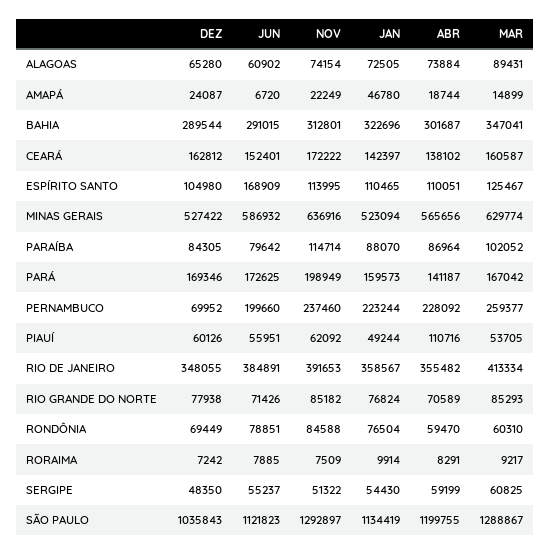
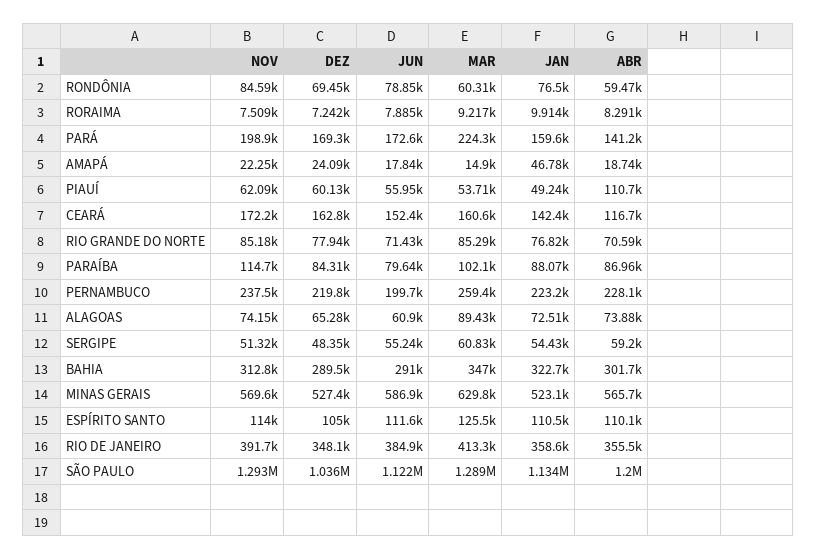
  {
    "DEZ": {
      "ALAGOAS": 65280,
      "AMAPÁ": 24087,
      "BAHIA": 289544,
      "CEARÁ": 162812,
      "ESPÍRITO SANTO": 104980,
      "MINAS GERAIS": 527422,
      "PARAÍBA": 84305,
      "PARÁ": 169346,
-     "PERNAMBUCO": 69952,
+     "PERNAMBUCO": 219800,
      "PIAUÍ": 60126,
      "RIO DE JANEIRO": 348055,
      "RIO GRANDE DO NORTE": 77938,
      "RONDÔNIA": 69449,
      "RORAIMA": 7242,
      "SERGIPE": 48350,
      "SÃO PAULO": 1035843
    },
    "JUN": {
      "ALAGOAS": 60902,
-     "AMAPÁ": 6720,
+     "AMAPÁ": 17840,
      "BAHIA": 291015,
      "CEARÁ": 152401,
-     "ESPÍRITO SANTO": 168909,
+     "ESPÍRITO SANTO": 111600,
      "MINAS GERAIS": 586932,
      "PARAÍBA": 79642,
      "PARÁ": 172625,
      "PERNAMBUCO": 199660,
      "PIAUÍ": 55951,
      "RIO DE JANEIRO": 384891,
      "RIO GRANDE DO NORTE": 71426,
      "RONDÔNIA": 78851,
      "RORAIMA": 7885,
      "SERGIPE": 55237,
      "SÃO PAULO": 1121823
    },
    "NOV": {
      "ALAGOAS": 74154,
      "AMAPÁ": 22249,
      "BAHIA": 312801,
      "CEARÁ": 172222,
      "ESPÍRITO SANTO": 113995,
-     "MINAS GERAIS": 636916,
+     "MINAS GERAIS": 569600,
      "PARAÍBA": 114714,
      "PARÁ": 198949,
      "PERNAMBUCO": 237460,
      "PIAUÍ": 62092,
      "RIO DE JANEIRO": 391653,
      "RIO GRANDE DO NORTE": 85182,
      "RONDÔNIA": 84588,
      "RORAIMA": 7509,
      "SERGIPE": 51322,
      "SÃO PAULO": 1292897
    },
    "JAN": {
      "ALAGOAS": 72505,
      "AMAPÁ": 46780,
      "BAHIA": 322696,
      "CEARÁ": 142397,
      "ESPÍRITO SANTO": 110465,
      "MINAS GERAIS": 523094,
      "PARAÍBA": 88070,
      "PARÁ": 159573,
      "PERNAMBUCO": 223244,
      "PIAUÍ": 49244,
      "RIO DE JANEIRO": 358567,
      "RIO GRANDE DO NORTE": 76824,
      "RONDÔNIA": 76504,
      "RORAIMA": 9914,
      "SERGIPE": 54430,
      "SÃO PAULO": 1134419
    },
    "ABR": {
      "ALAGOAS": 73884,
      "AMAPÁ": 18744,
      "BAHIA": 301687,
-     "CEARÁ": 138102,
+     "CEARÁ": 116700,
      "ESPÍRITO SANTO": 110051,
      "MINAS GERAIS": 565656,
      "PARAÍBA": 86964,
      "PARÁ": 141187,
      "PERNAMBUCO": 228092,
      "PIAUÍ": 110716,
      "RIO DE JANEIRO": 355482,
      "RIO GRANDE DO NORTE": 70589,
      "RONDÔNIA": 59470,
      "RORAIMA": 8291,
      "SERGIPE": 59199,
      "SÃO PAULO": 1199755
    },
    "MAR": {
      "ALAGOAS": 89431,
      "AMAPÁ": 14899,
      "BAHIA": 347041,
      "CEARÁ": 160587,
      "ESPÍRITO SANTO": 125467,
      "MINAS GERAIS": 629774,
      "PARAÍBA": 102052,
-     "PARÁ": 167042,
+     "PARÁ": 224300,
      "PERNAMBUCO": 259377,
      "PIAUÍ": 53705,
      "RIO DE JANEIRO": 413334,
      "RIO GRANDE DO NORTE": 85293,
      "RONDÔNIA": 60310,
      "RORAIMA": 9217,
      "SERGIPE": 60825,
      "SÃO PAULO": 1288867
    }
  }

